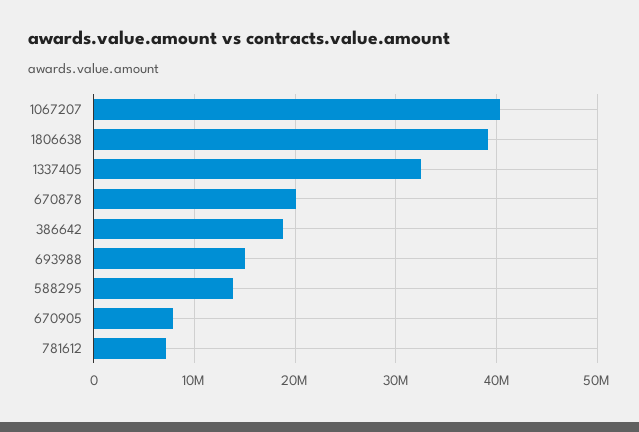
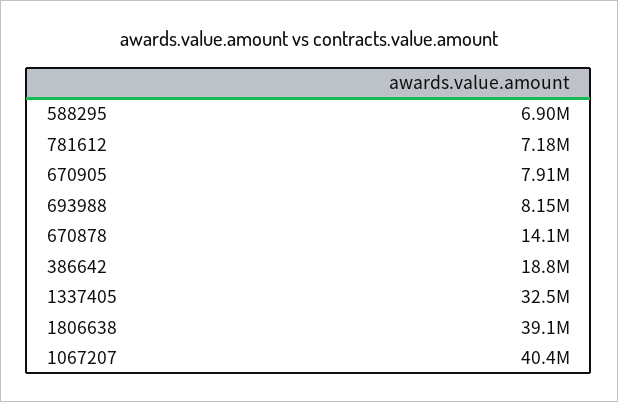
  {
    "1067207": 40400000,
    "1806638": 39100000,
    "1337405": 32500000,
-   "670878": 20000000,
+   "670878": 14100000,
    "386642": 18800000,
-   "693988": 15000000,
+   "693988": 8150000,
-   "588295": 14000000,
+   "588295": 6900000,
    "670905": 7910000,
    "781612": 7180000
  }

